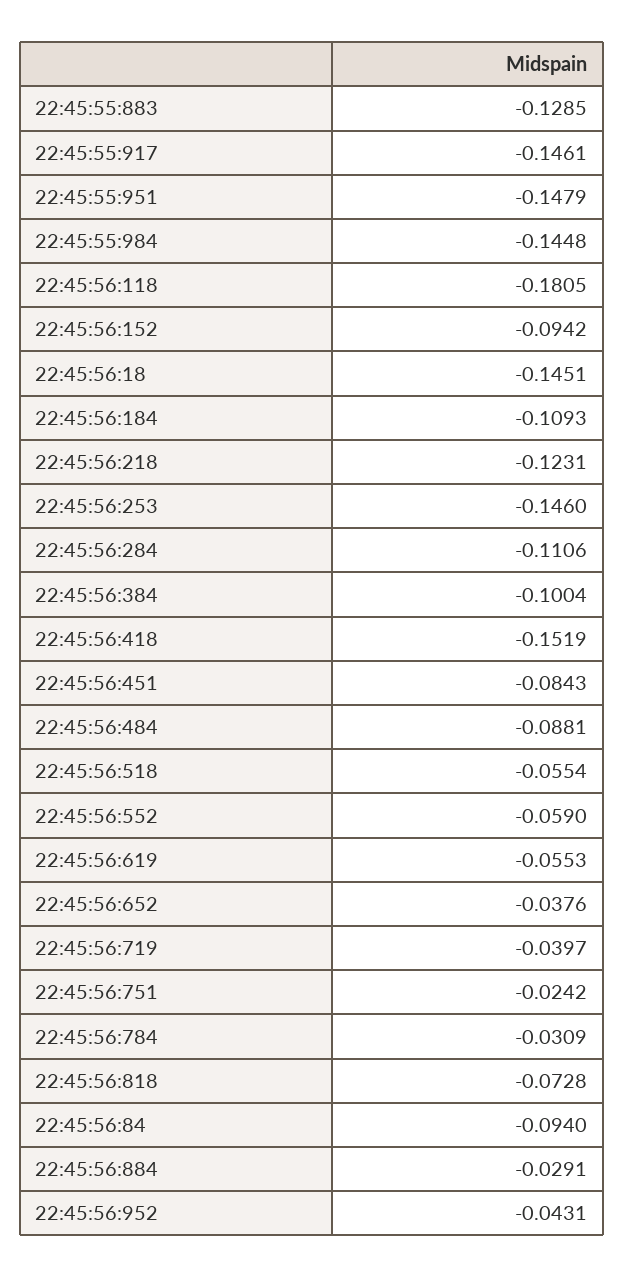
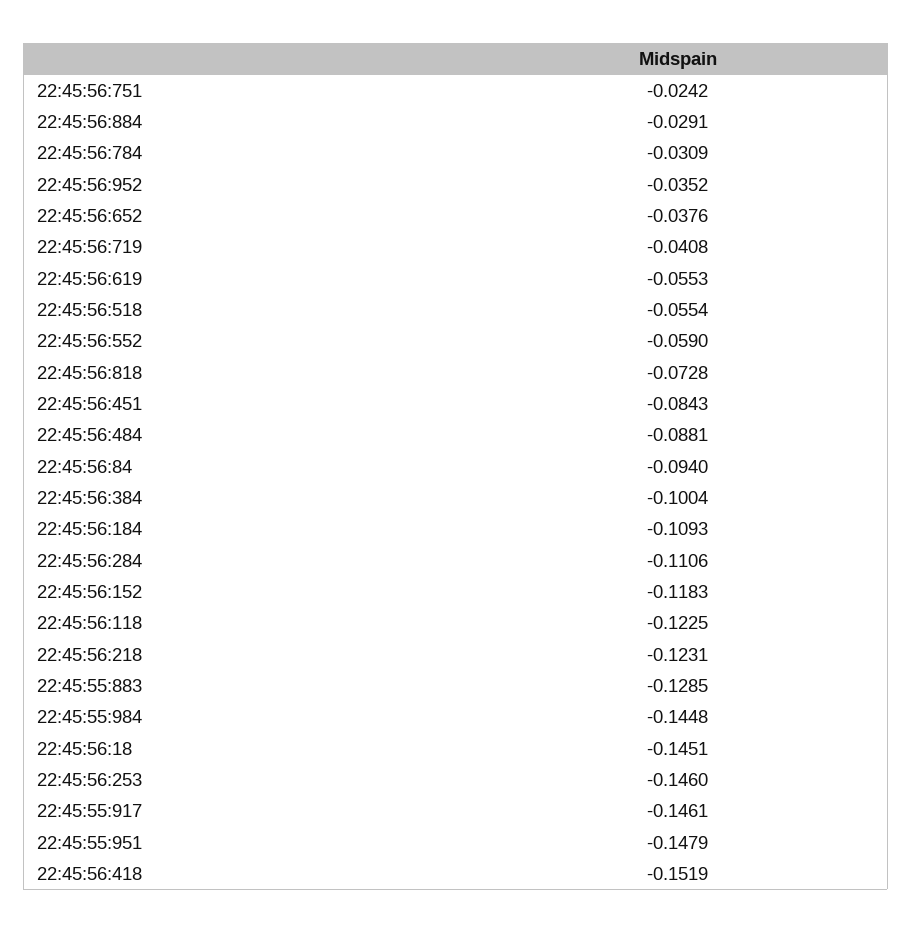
  {
    "22:45:55:883": -0.1285,
    "22:45:55:917": -0.1461,
    "22:45:55:951": -0.1479,
    "22:45:55:984": -0.1448,
-   "22:45:56:118": -0.1805,
+   "22:45:56:118": -0.1225,
-   "22:45:56:152": -0.0942,
+   "22:45:56:152": -0.1183,
    "22:45:56:18": -0.1451,
    "22:45:56:184": -0.1093,
    "22:45:56:218": -0.1231,
    "22:45:56:253": -0.146,
    "22:45:56:284": -0.1106,
    "22:45:56:384": -0.1004,
    "22:45:56:418": -0.1519,
    "22:45:56:451": -0.0843,
    "22:45:56:484": -0.0881,
    "22:45:56:518": -0.0554,
    "22:45:56:552": -0.059,
    "22:45:56:619": -0.0553,
    "22:45:56:652": -0.0376,
-   "22:45:56:719": -0.0397,
+   "22:45:56:719": -0.0408,
    "22:45:56:751": -0.0242,
    "22:45:56:784": -0.0309,
    "22:45:56:818": -0.0728,
    "22:45:56:84": -0.094,
    "22:45:56:884": -0.0291,
-   "22:45:56:952": -0.0431
+   "22:45:56:952": -0.0352
  }

